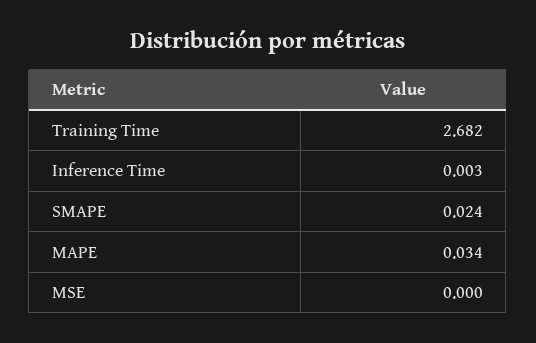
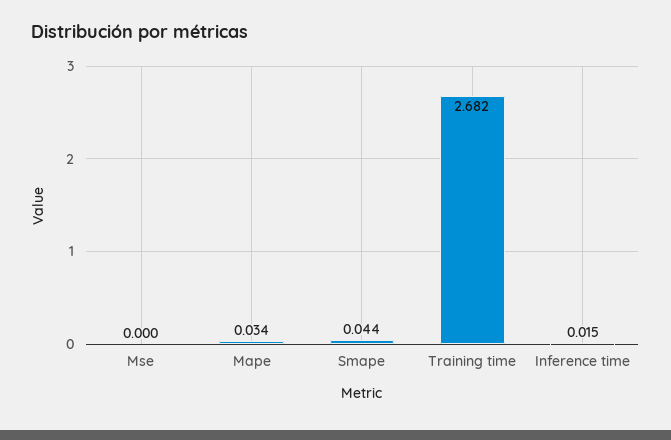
  {
    "Training Time": 2.682,
-   "Inference Time": 0.003,
+   "Inference Time": 0.015,
-   "SMAPE": 0.024,
+   "SMAPE": 0.044,
    "MAPE": 0.034,
    "MSE": 0
  }

